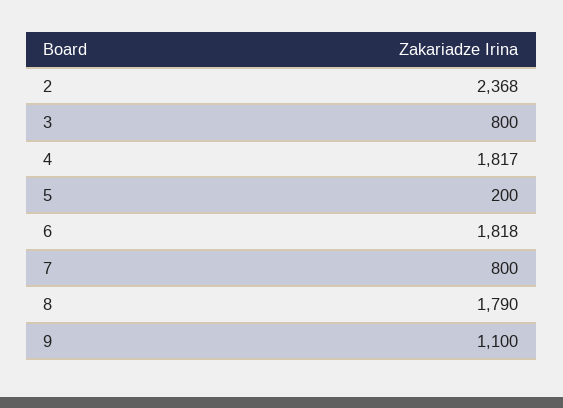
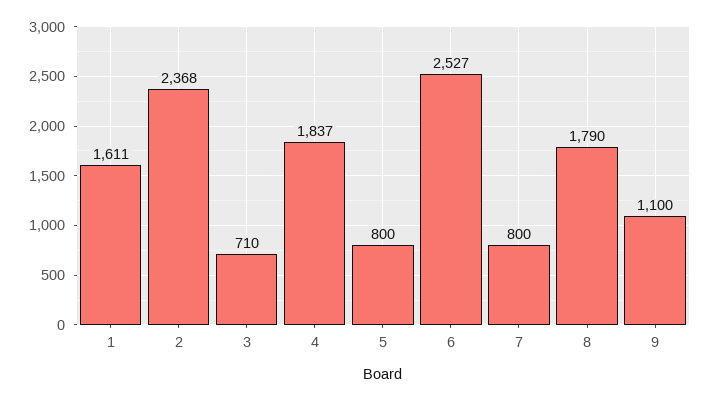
  {
    "2": 2368,
-   "3": 800,
+   "3": 710,
-   "4": 1817,
+   "4": 1837,
-   "5": 200,
+   "5": 800,
-   "6": 1818,
+   "6": 2527,
    "7": 800,
    "8": 1790,
-   "9": 1100
+   "9": 1100,
+   "1": 1611
  }

